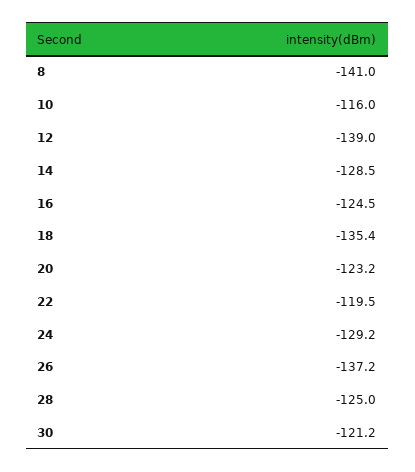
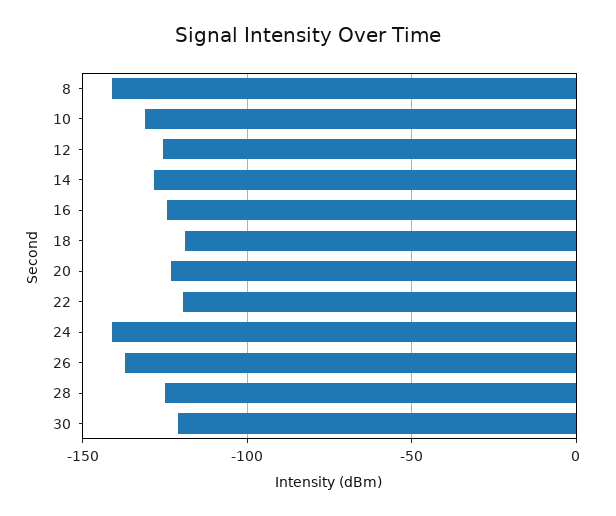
  {
    "8": -141,
-   "10": -116,
+   "10": -130,
-   "12": -139,
+   "12": -125,
    "14": -128.5,
    "16": -124.5,
-   "18": -135.4,
+   "18": -120,
    "20": -123.2,
    "22": -119.5,
-   "24": -129.2,
+   "24": -140,
    "26": -137.2,
    "28": -125,
    "30": -121.2
  }

